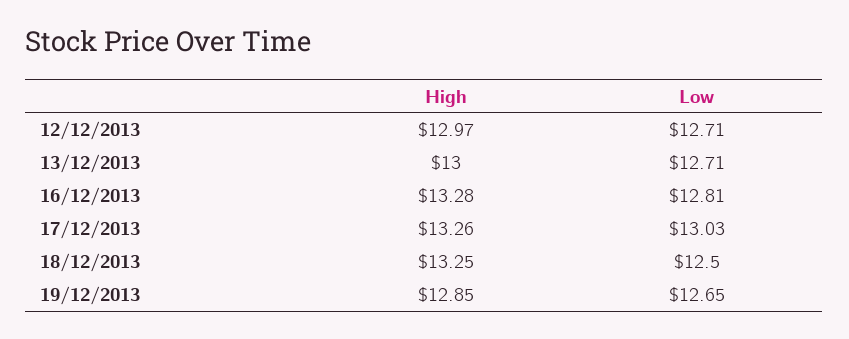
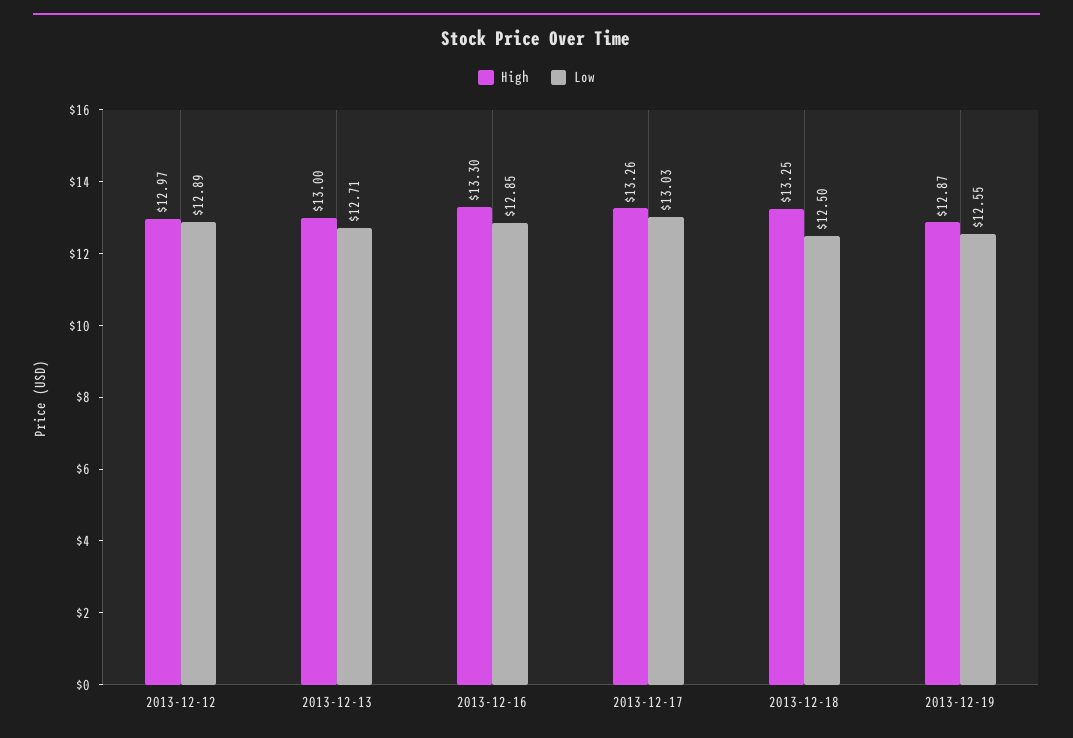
  {
    "High": {
      "12/12/2013": 12.97,
      "13/12/2013": 13,
-     "16/12/2013": 13.28,
+     "16/12/2013": 13.3,
      "17/12/2013": 13.26,
      "18/12/2013": 13.25,
-     "19/12/2013": 12.85
+     "19/12/2013": 12.87
    },
    "Low": {
-     "12/12/2013": 12.71,
+     "12/12/2013": 12.89,
      "13/12/2013": 12.71,
-     "16/12/2013": 12.81,
+     "16/12/2013": 12.85,
      "17/12/2013": 13.03,
      "18/12/2013": 12.5,
-     "19/12/2013": 12.65
+     "19/12/2013": 12.55
    }
  }

